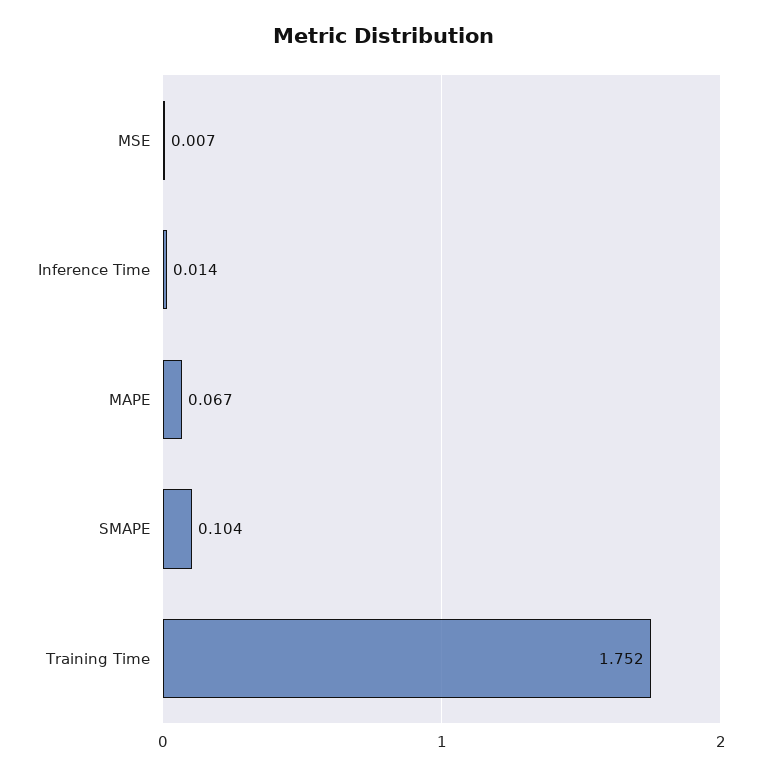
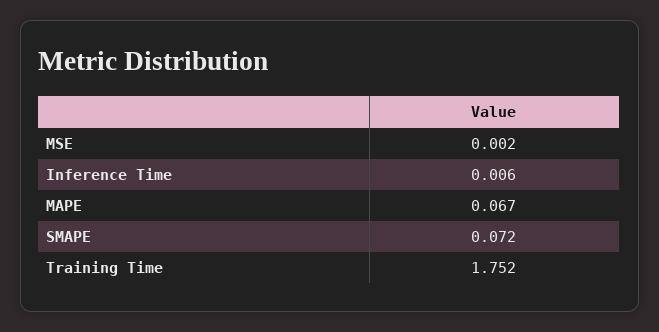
  {
-   "MSE": 0.007,
+   "MSE": 0.002,
-   "Inference Time": 0.014,
+   "Inference Time": 0.006,
    "MAPE": 0.067,
-   "SMAPE": 0.104,
+   "SMAPE": 0.072,
    "Training Time": 1.752
  }

